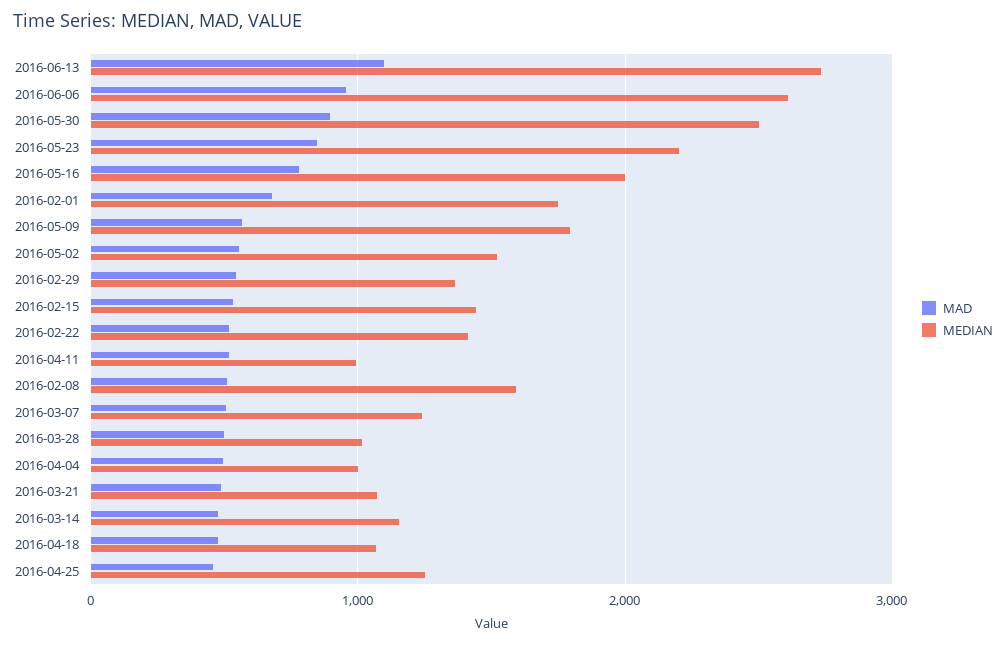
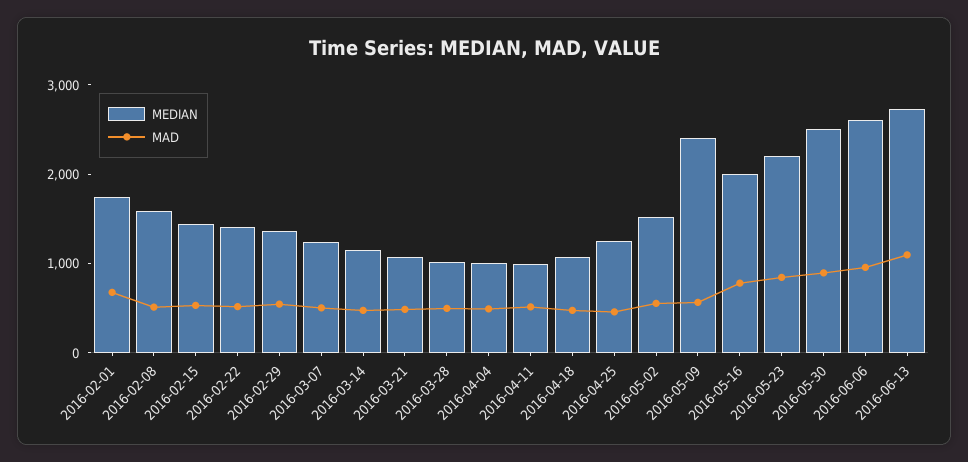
  {
    "MAD": {
      "2016-06-13": 1100,
      "2016-06-06": 1000,
      "2016-05-30": 900,
      "2016-05-23": 800,
      "2016-05-16": 800,
      "2016-02-01": 700,
      "2016-05-09": 600,
      "2016-05-02": 600,
      "2016-02-29": 500,
      "2016-02-15": 500,
      "2016-02-22": 500,
      "2016-04-11": 500,
      "2016-02-08": 500,
      "2016-03-07": 500,
      "2016-03-28": 500,
      "2016-04-04": 500,
      "2016-03-21": 500,
      "2016-03-14": 500,
      "2016-04-18": 500,
      "2016-04-25": 500
    },
    "MEDIAN": {
      "2016-06-13": 2700,
      "2016-06-06": 2600,
      "2016-05-30": 2500,
      "2016-05-23": 2200,
      "2016-05-16": 2000,
      "2016-02-01": 1800,
-     "2016-05-09": 1800,
+     "2016-05-09": 2400,
      "2016-05-02": 1500,
      "2016-02-29": 1400,
      "2016-02-15": 1400,
      "2016-02-22": 1400,
      "2016-04-11": 1000,
      "2016-02-08": 1600,
      "2016-03-07": 1200,
      "2016-03-28": 1000,
      "2016-04-04": 1000,
      "2016-03-21": 1100,
      "2016-03-14": 1200,
      "2016-04-18": 1100,
      "2016-04-25": 1300
    }
  }

